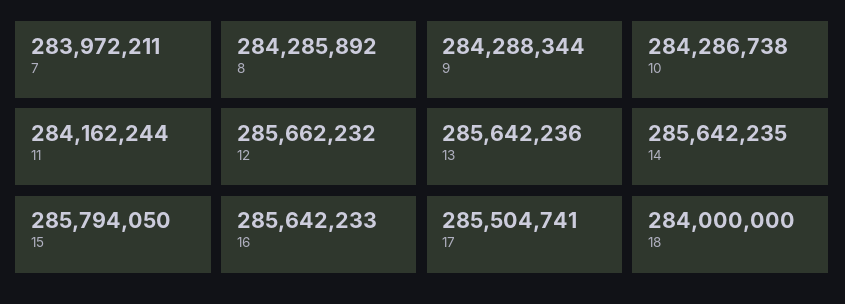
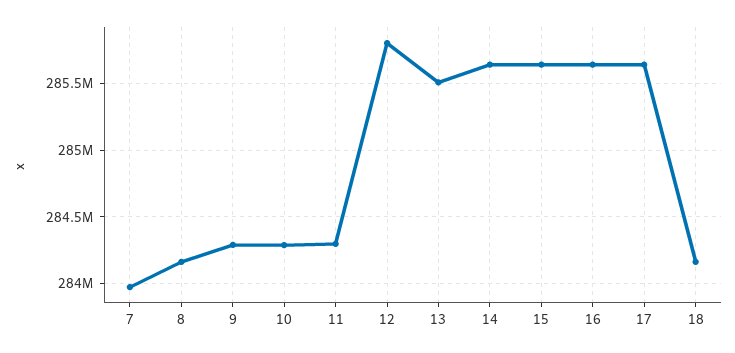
  {
    "7": 283972211,
-   "8": 284285892,
+   "8": 284150000,
    "9": 284288344,
    "10": 284286738,
-   "11": 284162244,
+   "11": 284300000,
-   "12": 285662232,
+   "12": 285800000,
-   "13": 285642236,
+   "13": 285500000,
    "14": 285642235,
-   "15": 285794050,
+   "15": 285650000,
    "16": 285642233,
-   "17": 285504741,
+   "17": 285650000,
-   "18": 284000000
+   "18": 284150000
  }

